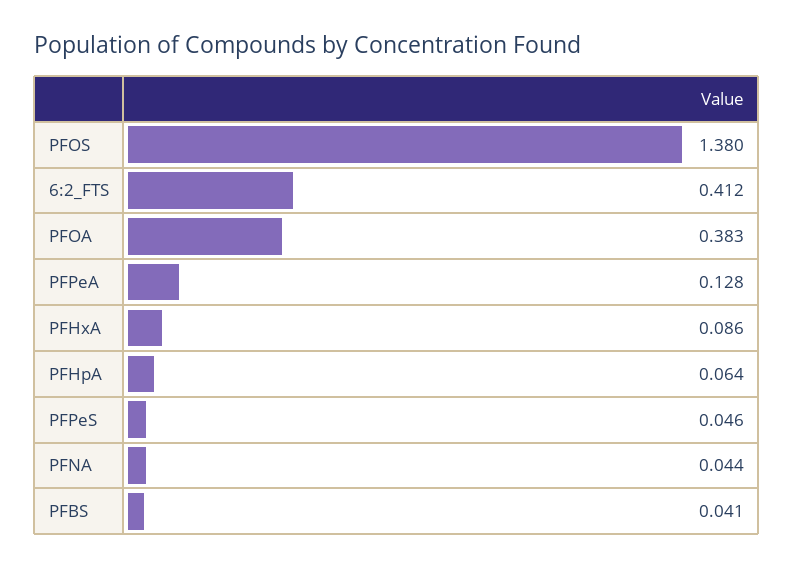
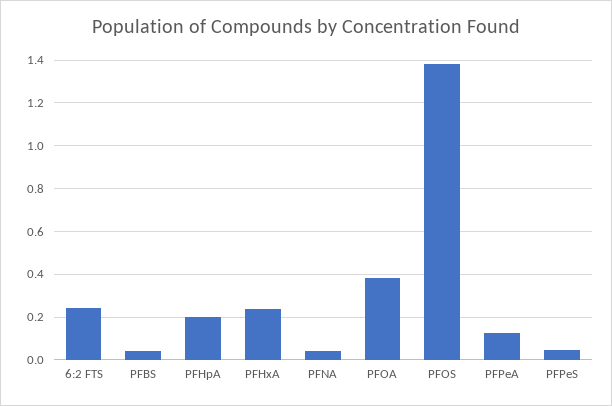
  {
    "PFOS": 1.38,
-   "6:2_FTS": 0.412,
+   "6:2_FTS": 0.25,
    "PFOA": 0.383,
    "PFPeA": 0.128,
-   "PFHxA": 0.086,
+   "PFHxA": 0.25,
-   "PFHpA": 0.064,
+   "PFHpA": 0.2,
    "PFPeS": 0.046,
    "PFNA": 0.044,
    "PFBS": 0.041
  }

